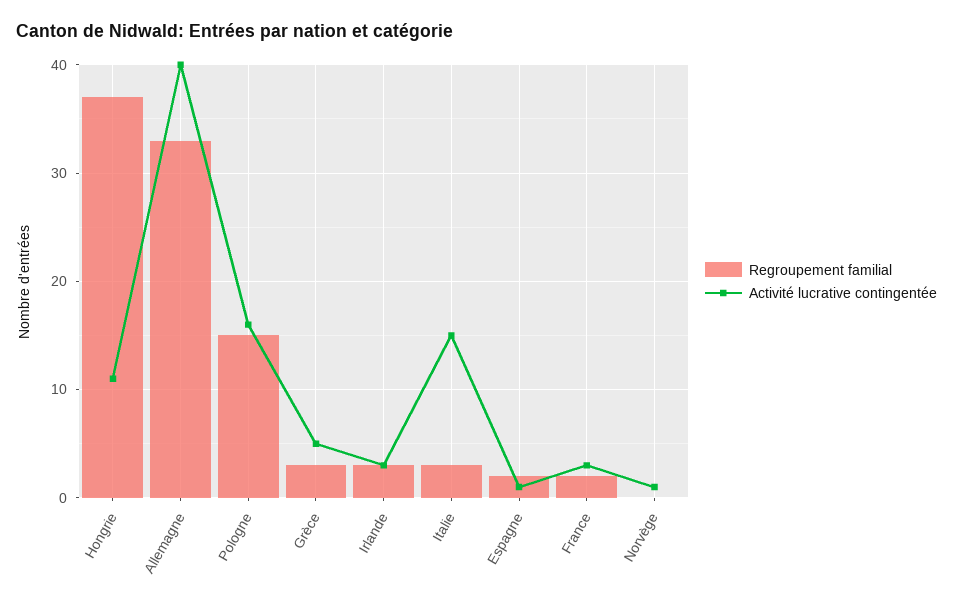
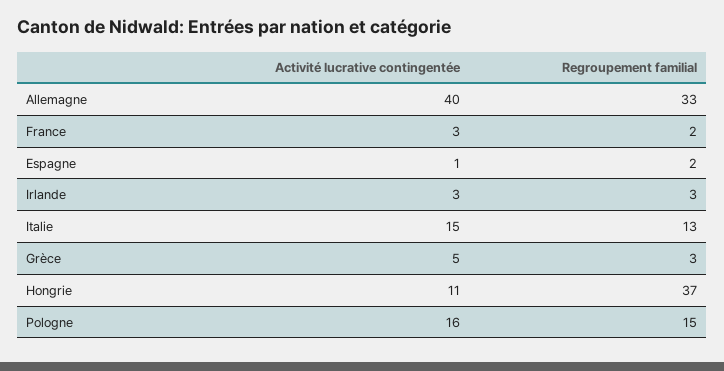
  {
    "Regroupement familial": {
      "Hongrie": 37,
      "Allemagne": 33,
      "Pologne": 15,
      "Grèce": 3,
      "Irlande": 3,
-     "Italie": 3,
+     "Italie": 13,
      "Espagne": 2,
-     "France": 2,
+     "France": 2
-     "Norvège": 0
    },
    "Activité lucrative contingentée": {
      "Hongrie": 11,
      "Allemagne": 40,
      "Pologne": 16,
      "Grèce": 5,
      "Irlande": 3,
      "Italie": 15,
      "Espagne": 1,
-     "France": 3,
+     "France": 3
-     "Norvège": 1
    }
  }

